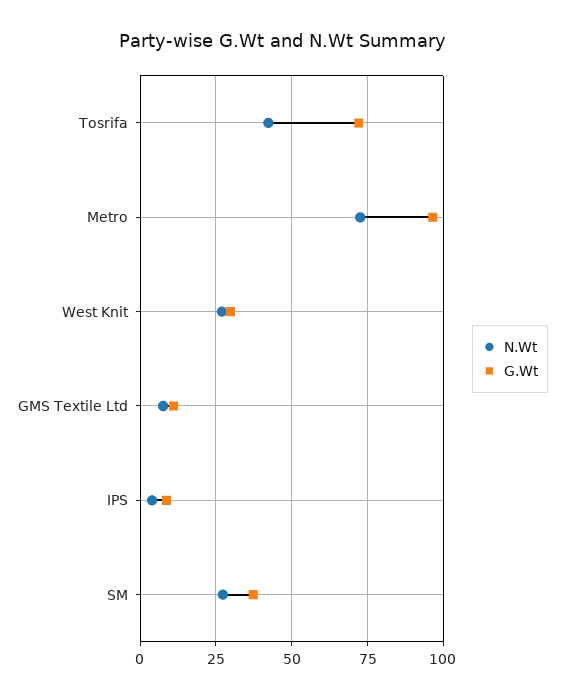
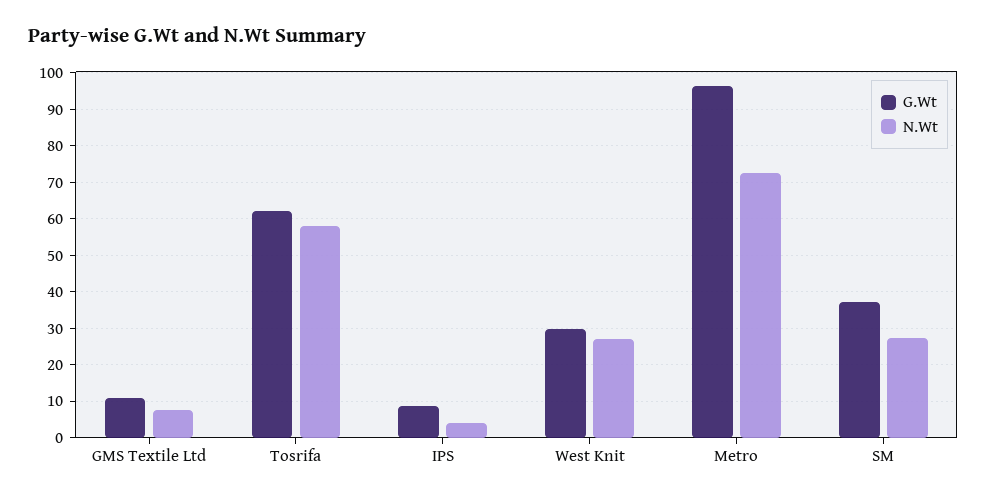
  {
    "N.Wt": {
-     "Tosrifa": 42.5,
+     "Tosrifa": 58,
      "Metro": 72,
      "West Knit": 28,
      "GMS Textile Ltd": 8,
      "IPS": 4,
      "SM": 28
    },
    "G.Wt": {
-     "Tosrifa": 72.5,
+     "Tosrifa": 62,
      "Metro": 96,
      "West Knit": 30,
      "GMS Textile Ltd": 12,
      "IPS": 8,
      "SM": 38
    }
  }

